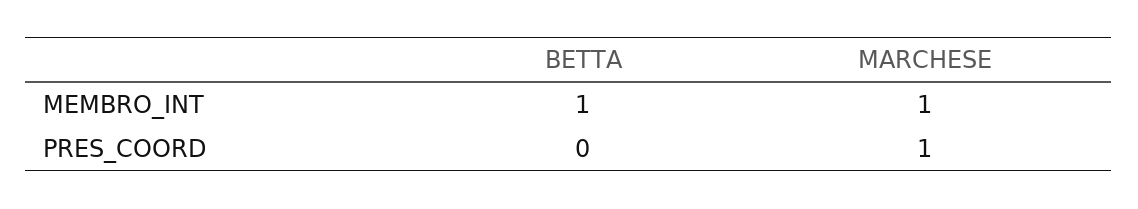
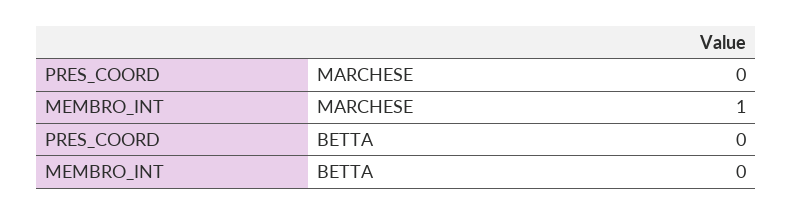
  {
    "BETTA": {
-     "MEMBRO_INT": 1,
+     "MEMBRO_INT": 0,
      "PRES_COORD": 0
    },
    "MARCHESE": {
      "MEMBRO_INT": 1,
-     "PRES_COORD": 1
+     "PRES_COORD": 0
    }
  }

